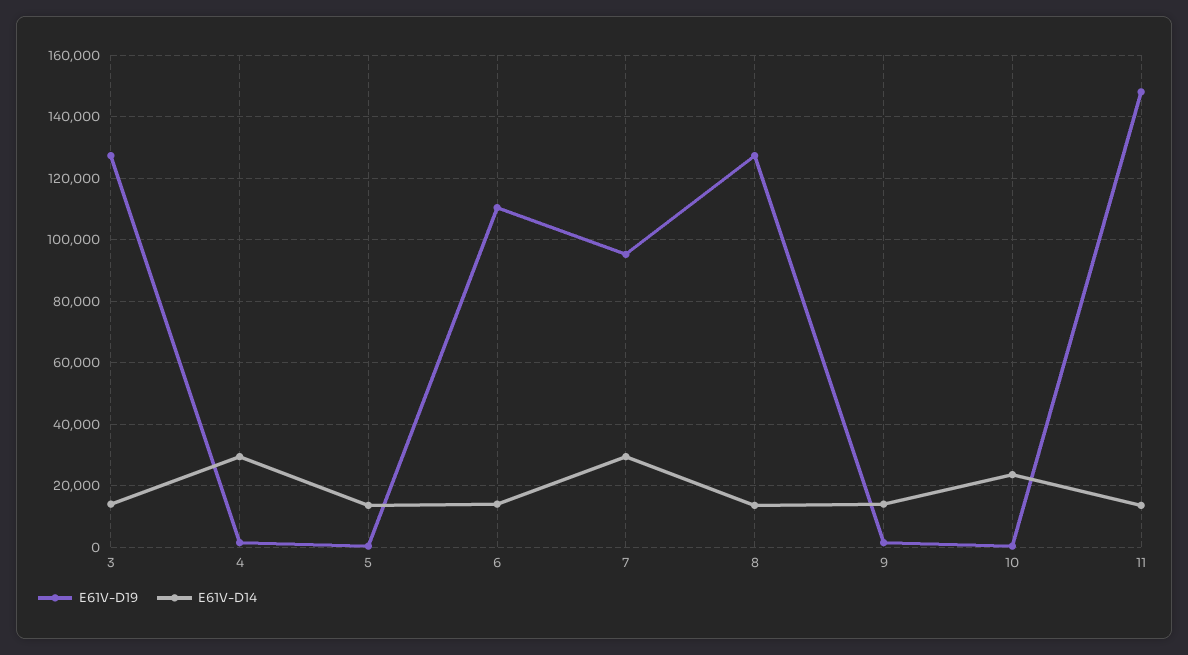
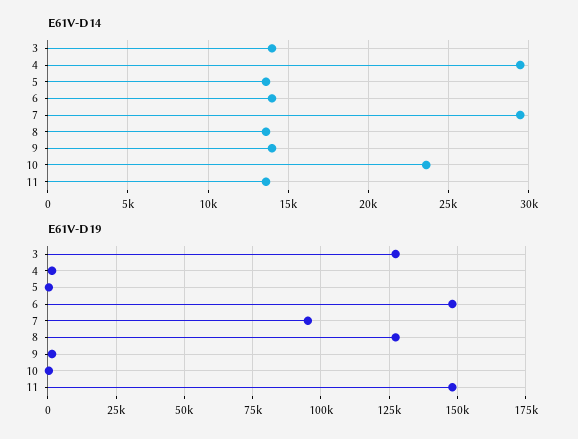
  {
    "E61V-D19": {
      "3": 128000,
      "4": 2000,
      "5": 0,
-     "6": 110000,
+     "6": 147500,
      "7": 96000,
      "8": 128000,
      "9": 2000,
      "10": 0,
      "11": 148000
    },
    "E61V-D14": {
      "3": 14000,
      "4": 29500,
      "5": 13500,
      "6": 14000,
      "7": 29500,
      "8": 13500,
      "9": 14000,
      "10": 23500,
      "11": 13500
    }
  }

